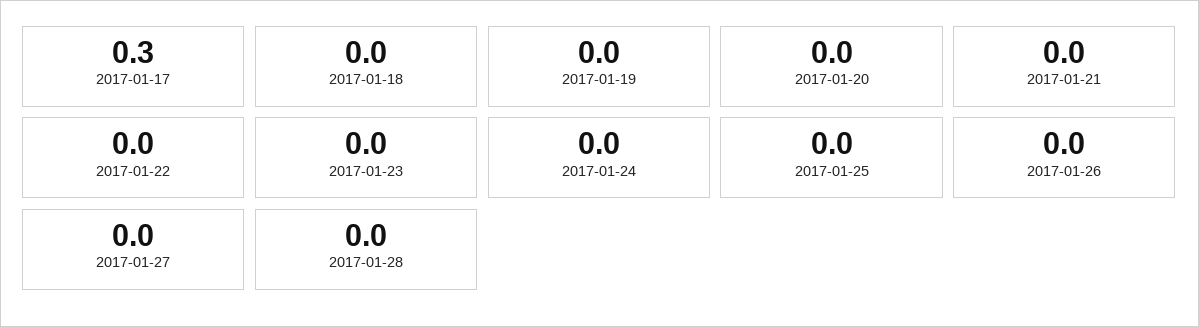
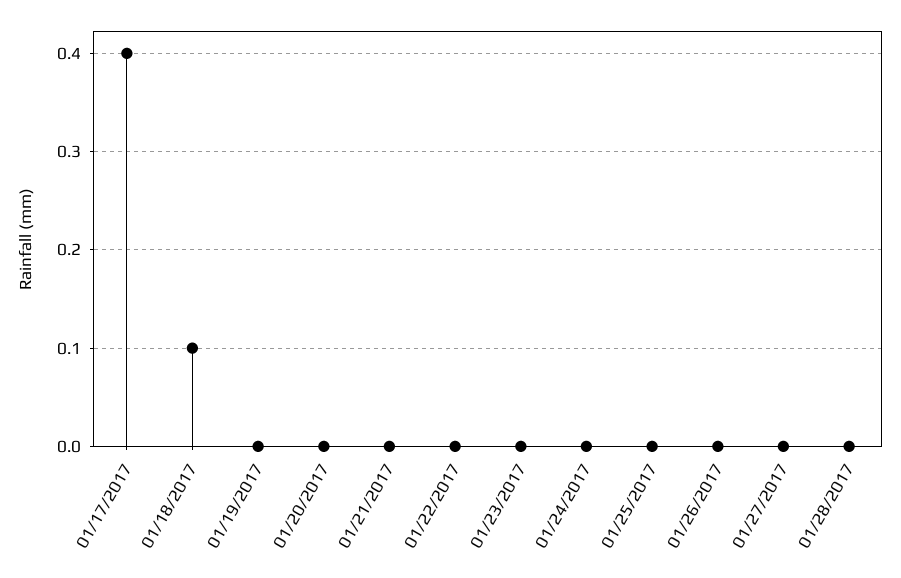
  {
-   "2017-01-17": 0.3,
+   "2017-01-17": 0.4,
-   "2017-01-18": 0,
+   "2017-01-18": 0.1,
    "2017-01-19": 0,
    "2017-01-20": 0,
    "2017-01-21": 0,
    "2017-01-22": 0,
    "2017-01-23": 0,
    "2017-01-24": 0,
    "2017-01-25": 0,
    "2017-01-26": 0,
    "2017-01-27": 0,
    "2017-01-28": 0
  }

